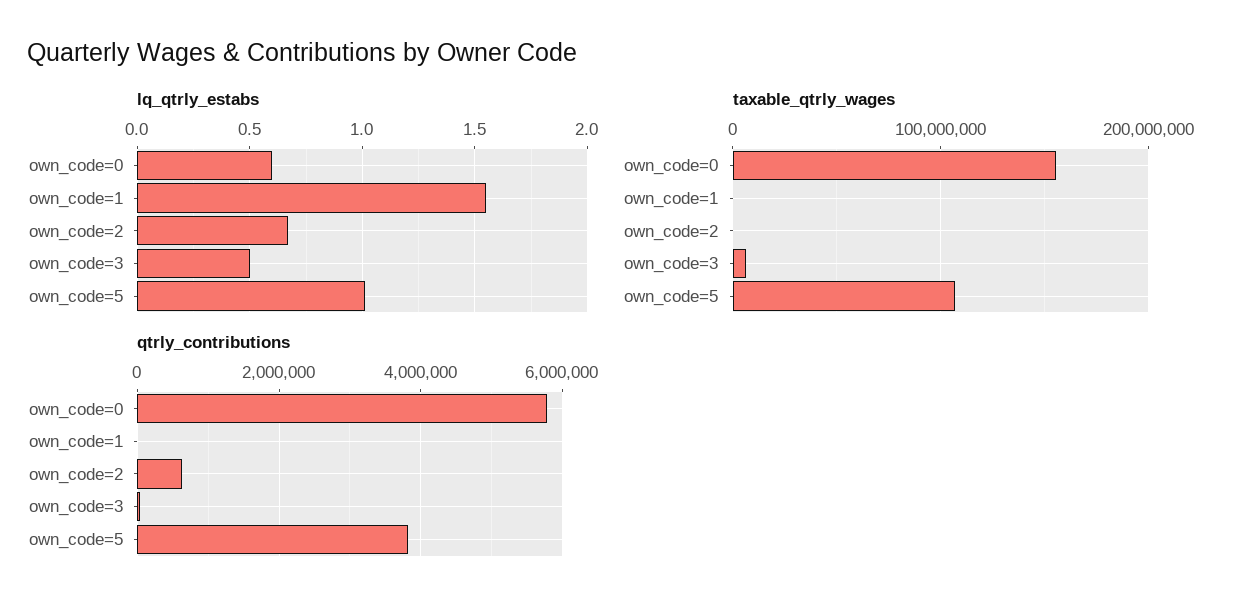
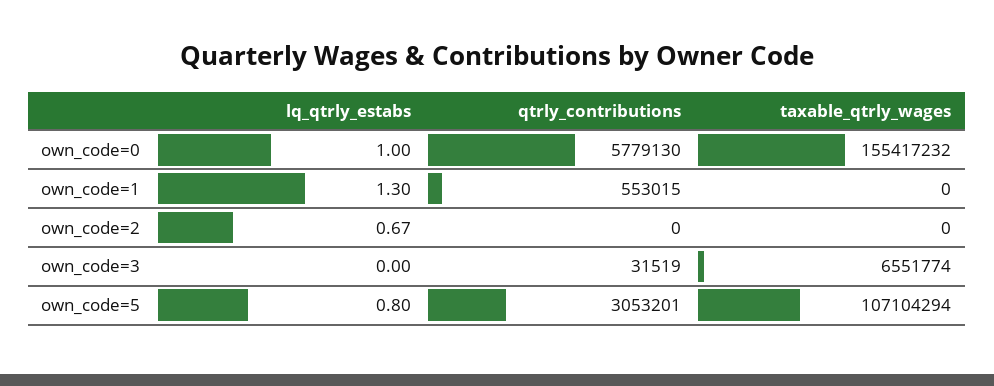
  {
    "lq_qtrly_estabs": {
-     "own_code=0": 0.6,
+     "own_code=0": 1,
-     "own_code=1": 1.55,
+     "own_code=1": 1.3,
      "own_code=2": 0.67,
-     "own_code=3": 0.5,
+     "own_code=3": 0,
-     "own_code=5": 1
+     "own_code=5": 0.8
    },
    "taxable_qtrly_wages": {
      "own_code=0": 155417232,
      "own_code=1": 0,
      "own_code=2": 0,
      "own_code=3": 6551774,
      "own_code=5": 107104294
    },
    "qtrly_contributions": {
      "own_code=0": 5779130,
-     "own_code=1": 0,
+     "own_code=1": 553015,
-     "own_code=2": 600000,
+     "own_code=2": 0,
      "own_code=3": 31519,
-     "own_code=5": 3800000
+     "own_code=5": 3053201
    }
  }

